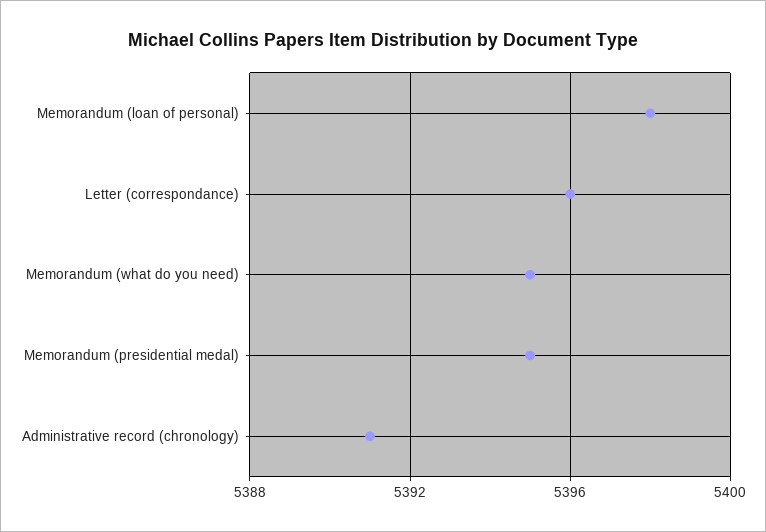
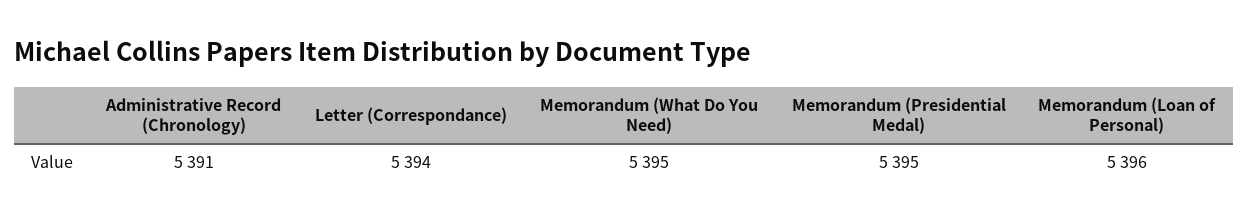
  {
-   "Memorandum (loan of personal)": 5398,
+   "Memorandum (loan of personal)": 5396,
-   "Letter (correspondance)": 5396,
+   "Letter (correspondance)": 5394,
    "Memorandum (what do you need)": 5395,
    "Memorandum (presidential medal)": 5395,
    "Administrative record (chronology)": 5391
  }

